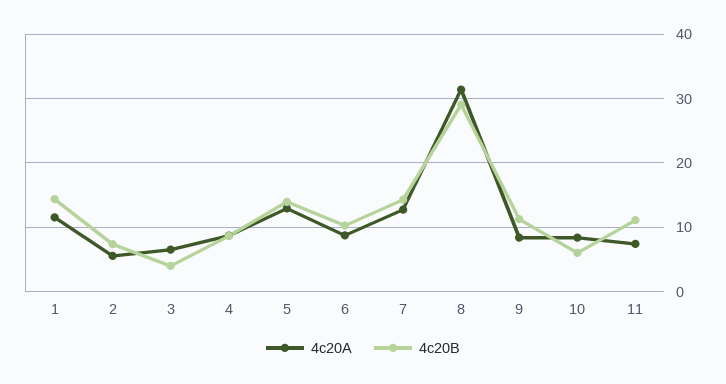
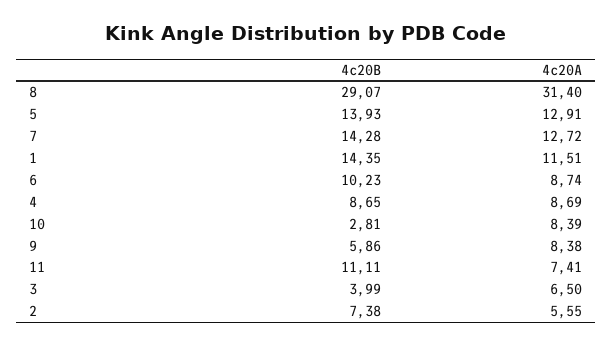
  {
    "4c20A": {
      "1": 11.51,
      "2": 5.55,
      "3": 6.5,
      "4": 8.69,
      "5": 12.91,
      "6": 8.74,
      "7": 12.72,
      "8": 31.4,
      "9": 8.38,
      "10": 8.39,
      "11": 7.41
    },
    "4c20B": {
      "1": 14.35,
      "2": 7.38,
      "3": 3.99,
      "4": 8.65,
      "5": 13.93,
      "6": 10.23,
      "7": 14.28,
      "8": 29.07,
-     "9": 11,
+     "9": 5.86,
-     "10": 6,
+     "10": 2.81,
      "11": 11.11
    }
  }

